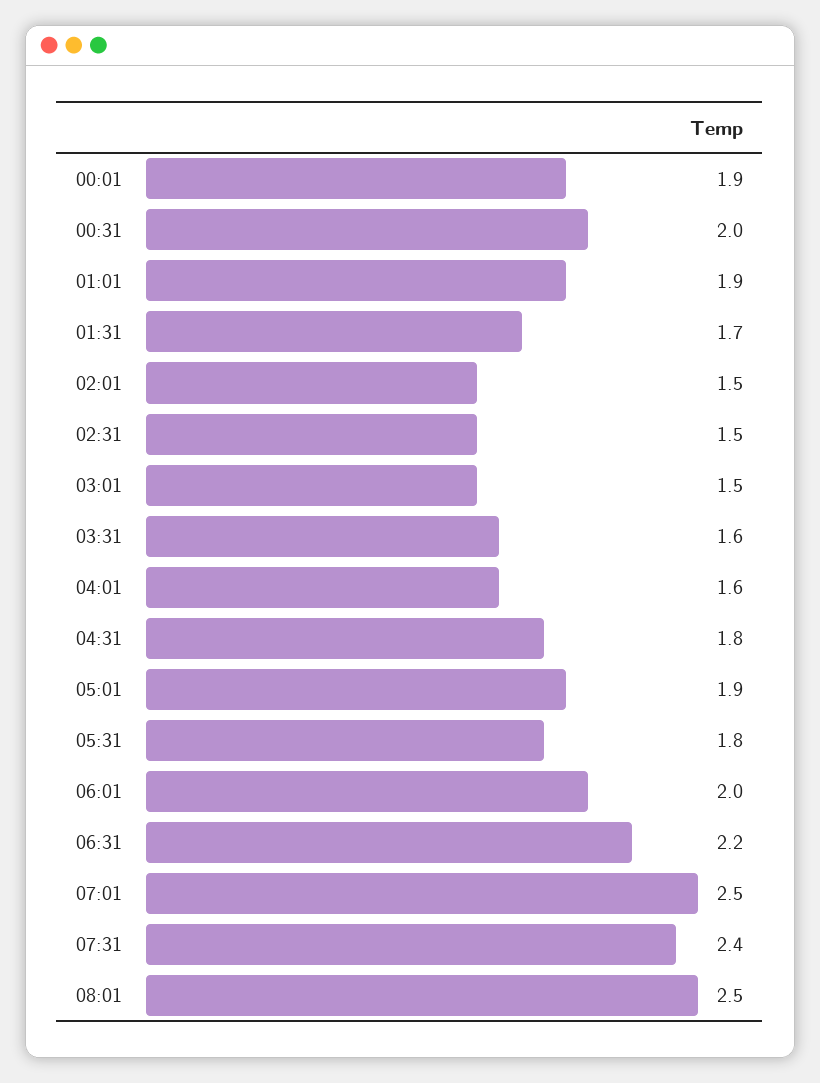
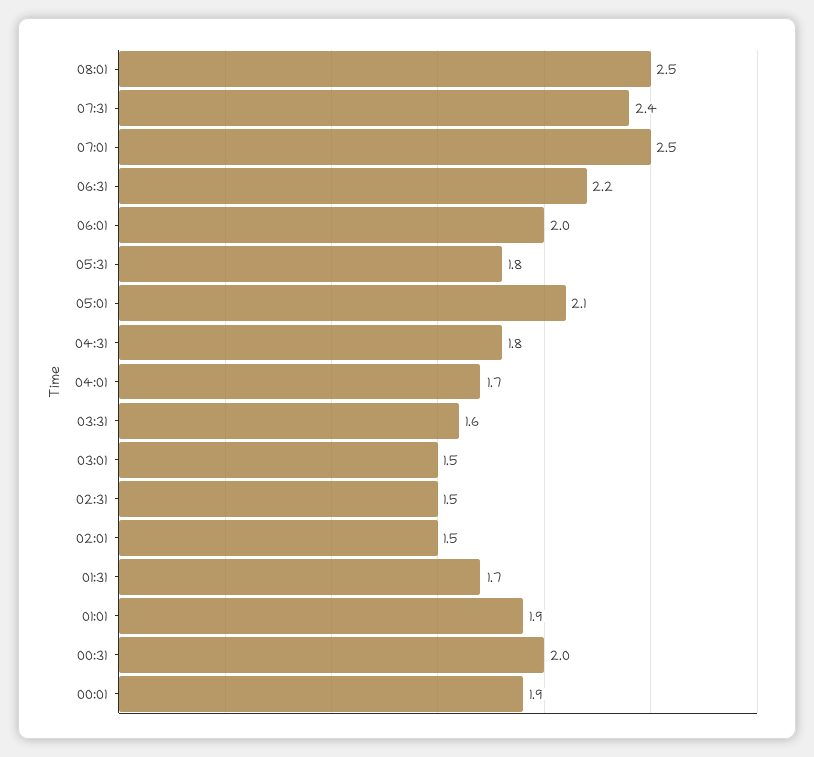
  {
    "00:01": 1.9,
    "00:31": 2,
    "01:01": 1.9,
    "01:31": 1.7,
    "02:01": 1.5,
    "02:31": 1.5,
    "03:01": 1.5,
    "03:31": 1.6,
-   "04:01": 1.6,
+   "04:01": 1.7,
    "04:31": 1.8,
-   "05:01": 1.9,
+   "05:01": 2.1,
    "05:31": 1.8,
    "06:01": 2,
    "06:31": 2.2,
    "07:01": 2.5,
    "07:31": 2.4,
    "08:01": 2.5
  }

